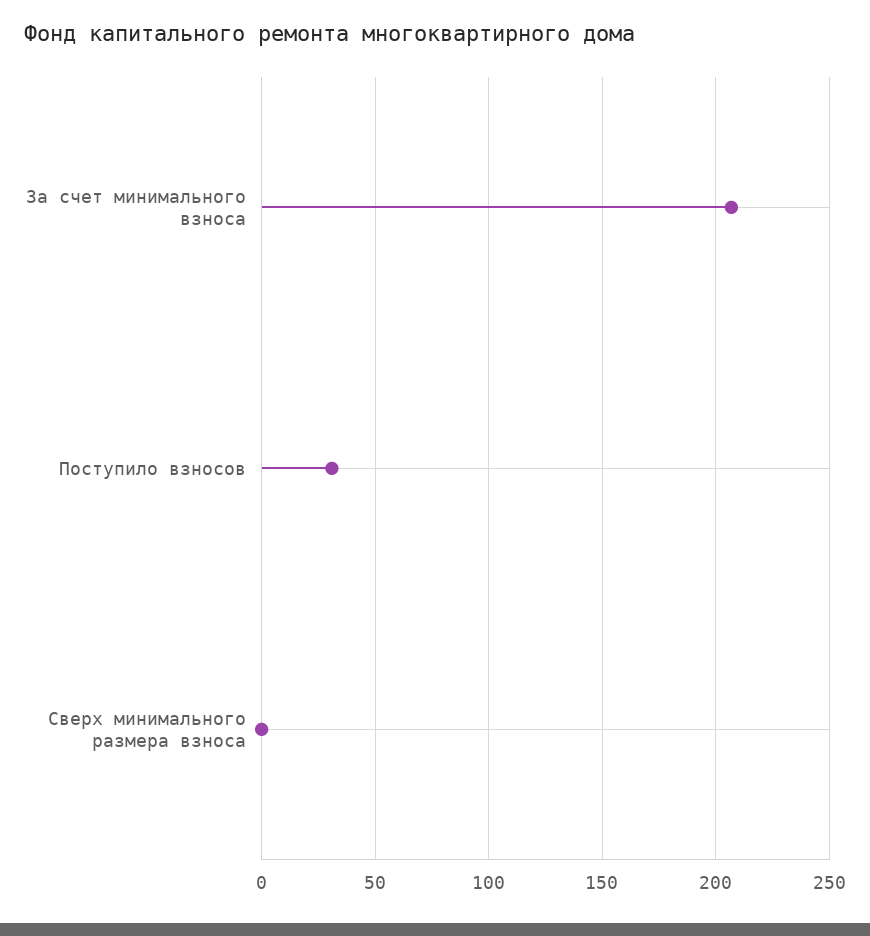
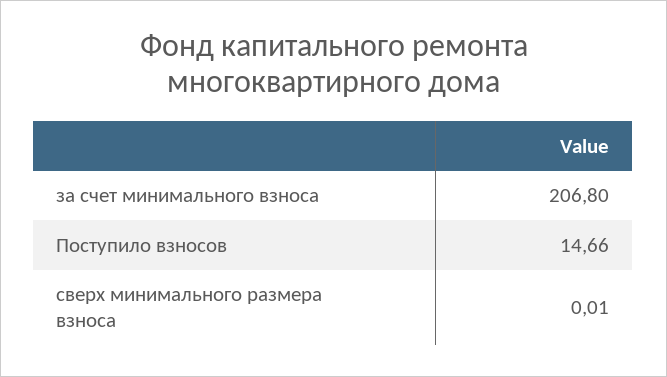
  {
    "За счет минимального взноса": 206.8,
-   "Поступило взносов": 30,
+   "Поступило взносов": 14.66,
    "Сверх минимального размера взноса": 0.01
  }

